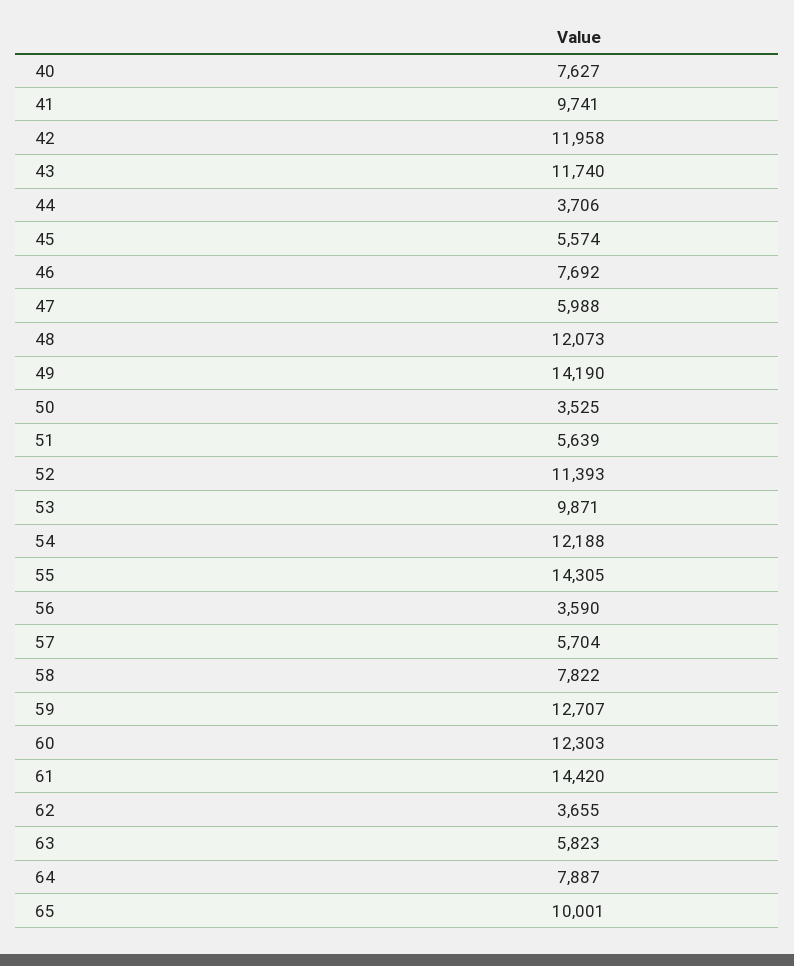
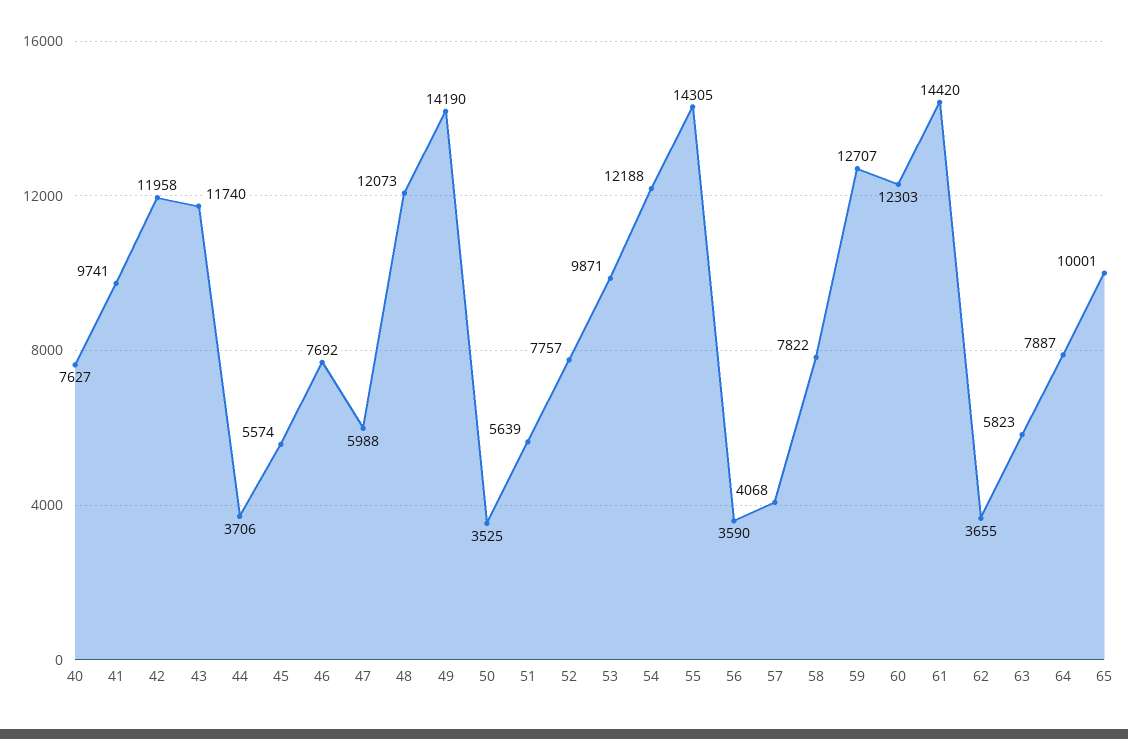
  {
    "40": 7627,
    "41": 9741,
    "42": 11958,
    "43": 11740,
    "44": 3706,
    "45": 5574,
    "46": 7692,
    "47": 5988,
    "48": 12073,
    "49": 14190,
    "50": 3525,
    "51": 5639,
-   "52": 11393,
+   "52": 7757,
    "53": 9871,
    "54": 12188,
    "55": 14305,
    "56": 3590,
-   "57": 5704,
+   "57": 4068,
    "58": 7822,
    "59": 12707,
    "60": 12303,
    "61": 14420,
    "62": 3655,
    "63": 5823,
    "64": 7887,
    "65": 10001
  }

